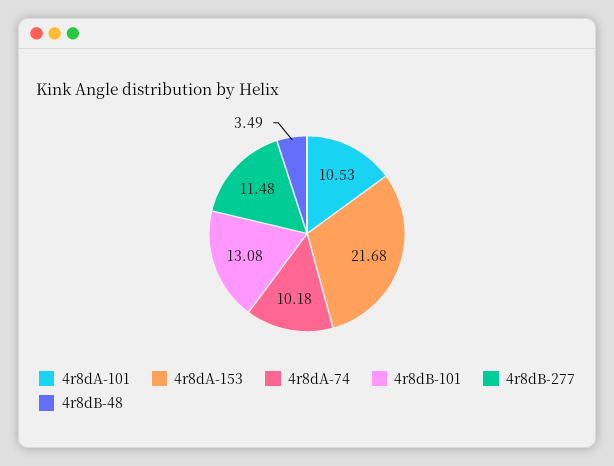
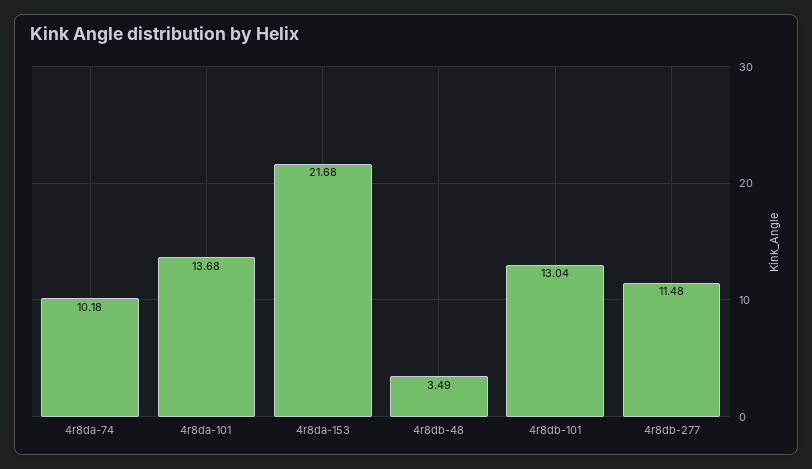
  {
-   "4r8dA-101": 10.53,
+   "4r8dA-101": 13.68,
    "4r8dA-153": 21.68,
    "4r8dA-74": 10.18,
-   "4r8dB-101": 13.08,
+   "4r8dB-101": 13.04,
    "4r8dB-277": 11.48,
    "4r8dB-48": 3.49
  }

